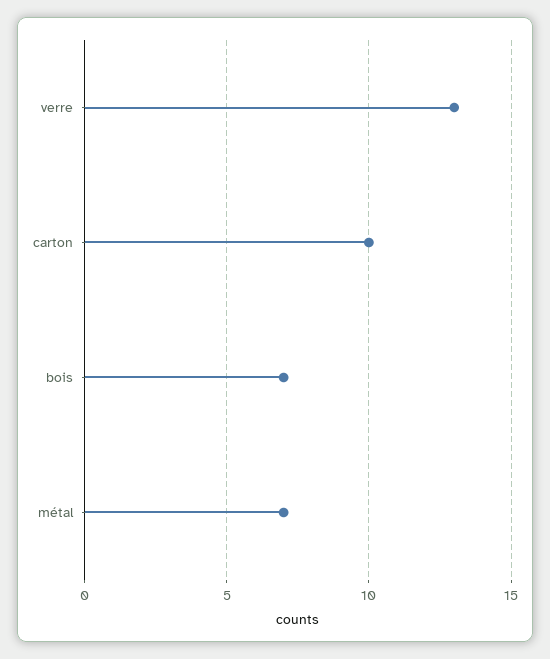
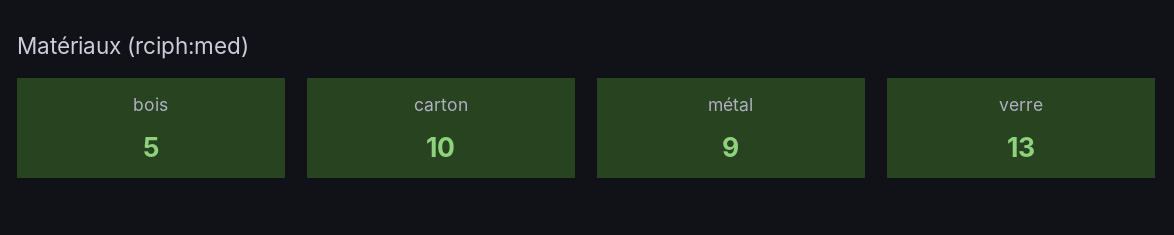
  {
    "verre": 13,
    "carton": 10,
-   "bois": 7,
+   "bois": 5,
-   "métal": 7
+   "métal": 9
  }

